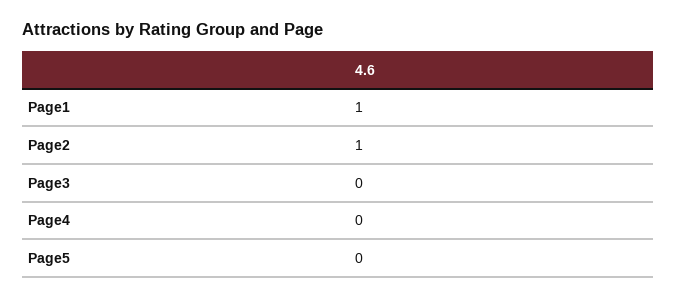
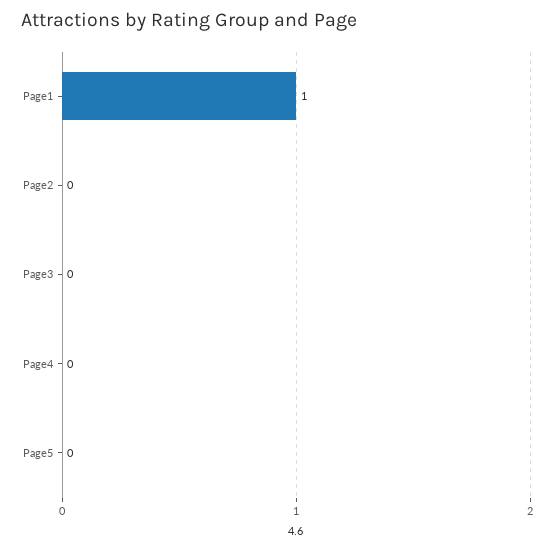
  {
    "Page1": 1,
-   "Page2": 1,
+   "Page2": 0,
    "Page3": 0,
    "Page4": 0,
    "Page5": 0
  }

